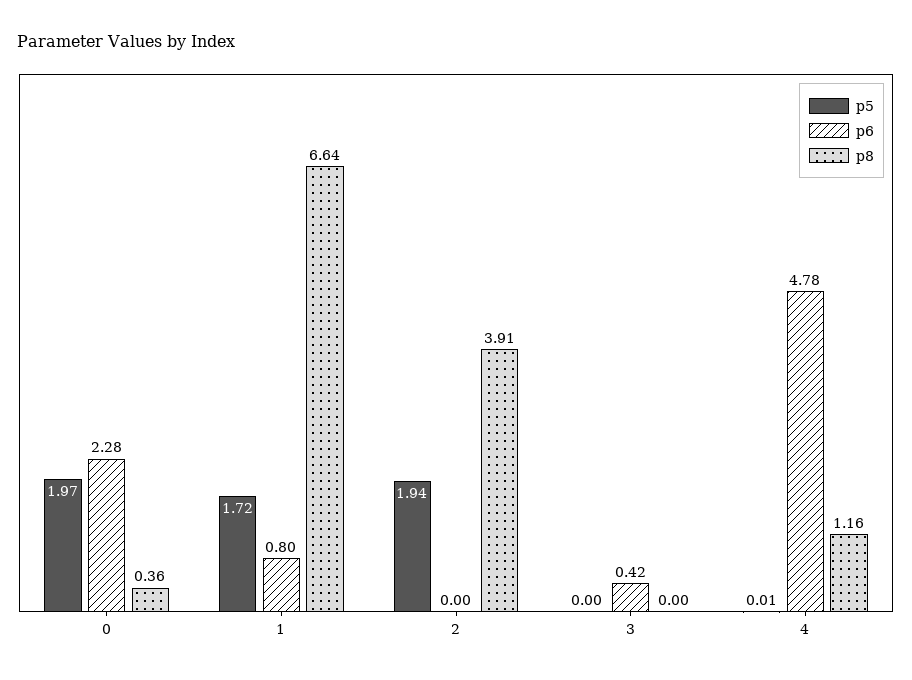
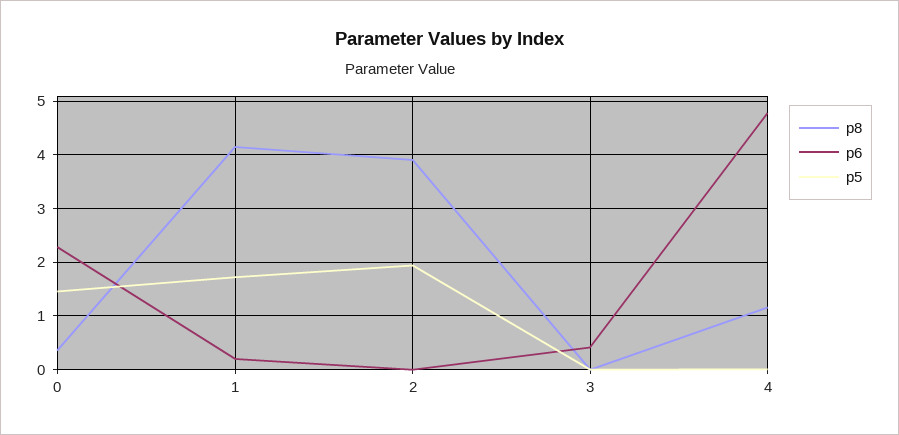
  {
    "p5": {
-     "0": 1.97,
+     "0": 1.4,
      "1": 1.72,
      "2": 1.94,
      "3": 0,
      "4": 0.01
    },
    "p6": {
      "0": 2.28,
-     "1": 0.8,
+     "1": 0.2,
      "2": 0,
      "3": 0.42,
      "4": 4.78
    },
    "p8": {
      "0": 0.36,
-     "1": 6.64,
+     "1": 4.2,
      "2": 3.91,
      "3": 0,
      "4": 1.16
    }
  }

